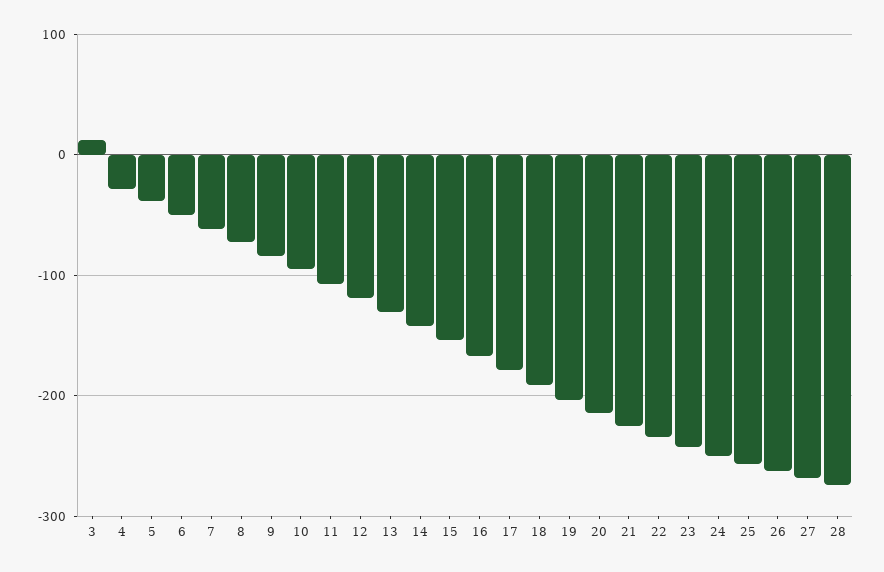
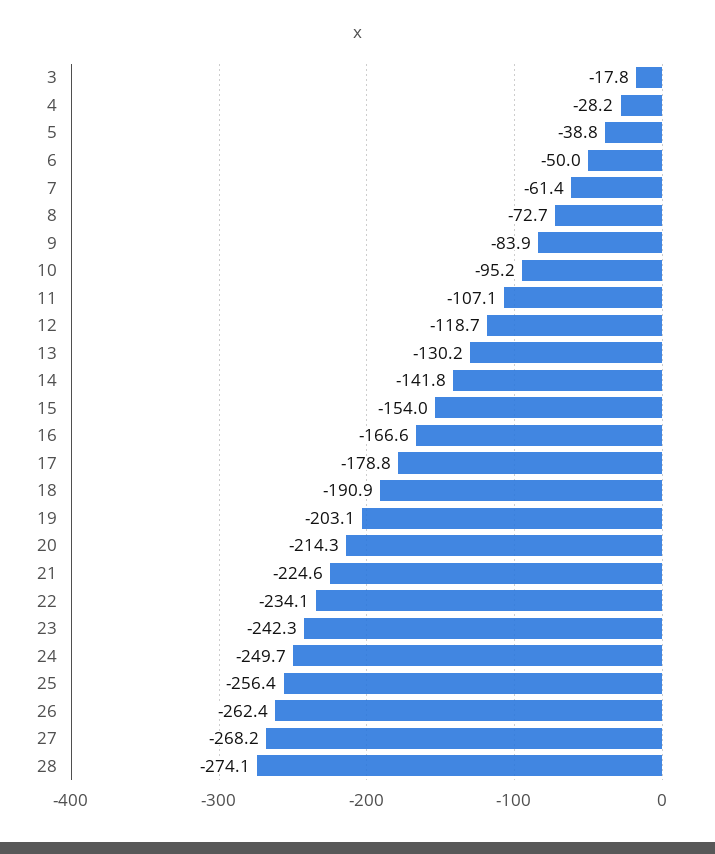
  {
-   "3": 10,
+   "3": -17.8,
    "4": -28.2,
    "5": -38.8,
    "6": -50,
    "7": -61.4,
    "8": -72.7,
    "9": -83.9,
    "10": -95.2,
    "11": -107.1,
    "12": -118.7,
    "13": -130.2,
    "14": -141.8,
    "15": -154,
    "16": -166.6,
    "17": -178.8,
    "18": -190.9,
    "19": -203.1,
    "20": -214.3,
    "21": -224.6,
    "22": -234.1,
    "23": -242.3,
    "24": -249.7,
    "25": -256.4,
    "26": -262.4,
    "27": -268.2,
    "28": -274.1
  }

